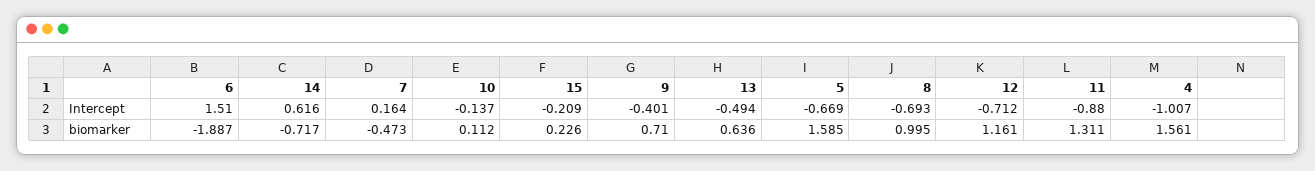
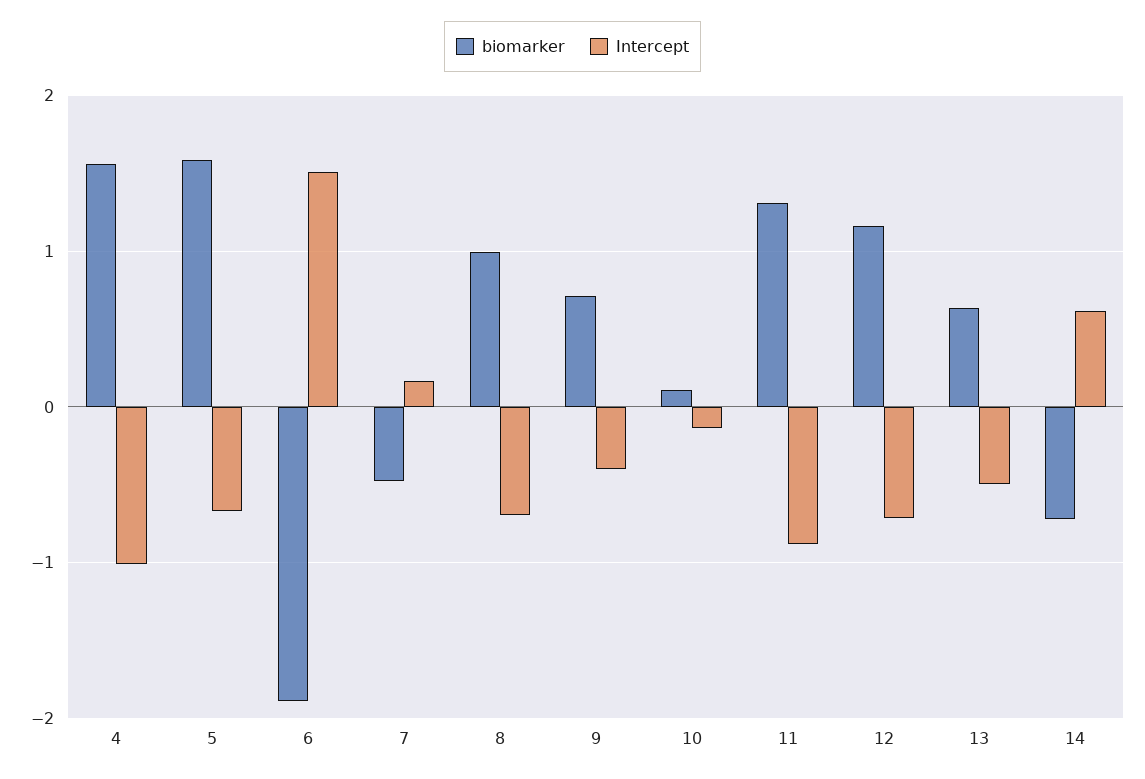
  {
    "Intercept": {
      "6": 1.51,
      "14": 0.616,
      "7": 0.164,
      "10": -0.137,
-     "15": -0.209,
      "9": -0.401,
      "13": -0.494,
      "5": -0.669,
      "8": -0.693,
      "12": -0.712,
      "11": -0.88,
      "4": -1.007
    },
    "biomarker": {
      "6": -1.887,
      "14": -0.717,
      "7": -0.473,
      "10": 0.112,
-     "15": 0.226,
      "9": 0.71,
      "13": 0.636,
      "5": 1.585,
      "8": 0.995,
      "12": 1.161,
      "11": 1.311,
      "4": 1.561
    }
  }

